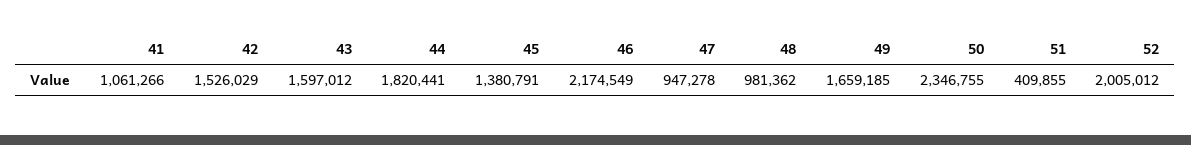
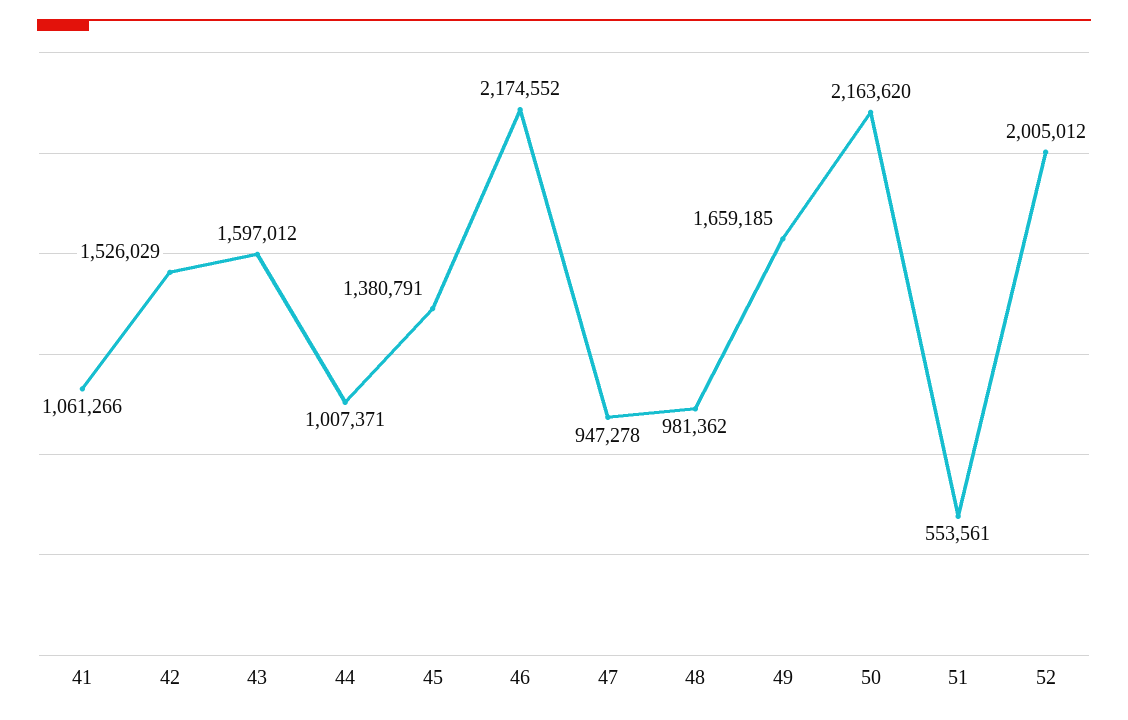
  {
    "41": 1061266,
    "42": 1526029,
    "43": 1597012,
-   "44": 1820441,
+   "44": 1007371,
    "45": 1380791,
-   "46": 2174549,
+   "46": 2174552,
    "47": 947278,
    "48": 981362,
    "49": 1659185,
-   "50": 2346755,
+   "50": 2163620,
-   "51": 409855,
+   "51": 553561,
    "52": 2005012
  }

